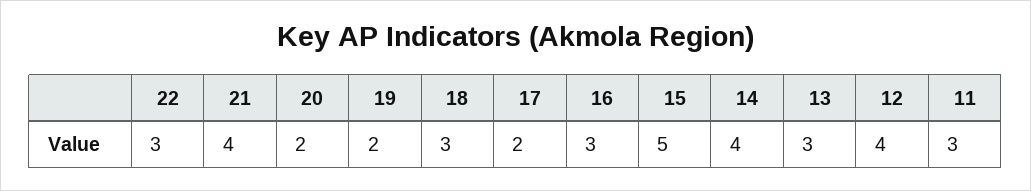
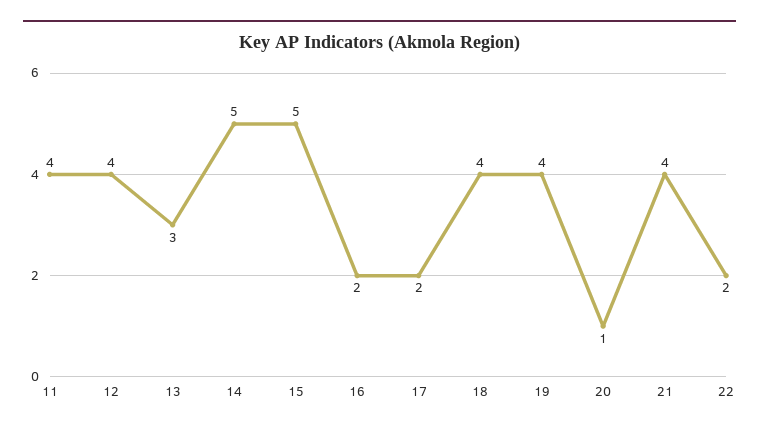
  {
-   "22": 3,
+   "22": 2,
    "21": 4,
-   "20": 2,
+   "20": 1,
-   "19": 2,
+   "19": 4,
-   "18": 3,
+   "18": 4,
    "17": 2,
-   "16": 3,
+   "16": 2,
    "15": 5,
-   "14": 4,
+   "14": 5,
    "13": 3,
    "12": 4,
-   "11": 3
+   "11": 4
  }

